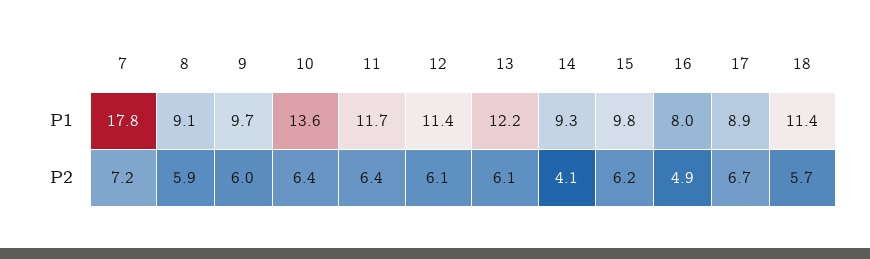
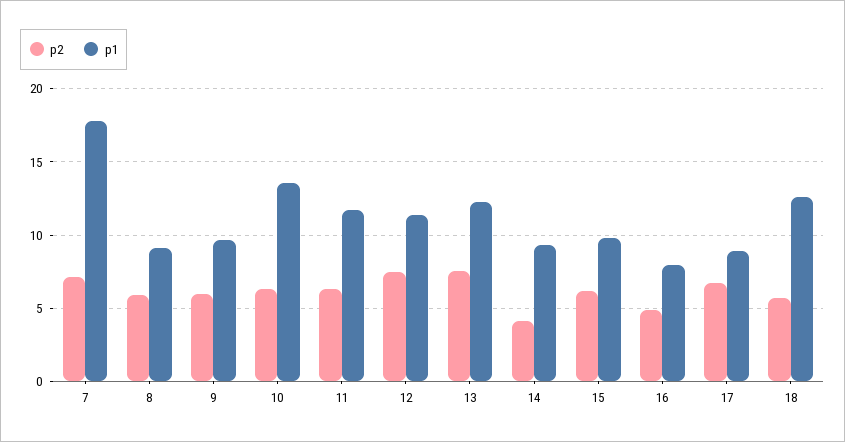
  {
    "P1": {
      "7": 17.8,
      "8": 9.1,
      "9": 9.7,
      "10": 13.6,
      "11": 11.7,
      "12": 11.4,
      "13": 12.2,
      "14": 9.3,
      "15": 9.8,
      "16": 8,
      "17": 8.9,
-     "18": 11.4
+     "18": 12.5
    },
    "P2": {
      "7": 7.2,
      "8": 5.9,
      "9": 6,
      "10": 6.4,
      "11": 6.4,
-     "12": 6.1,
+     "12": 7.5,
-     "13": 6.1,
+     "13": 7.5,
      "14": 4.1,
      "15": 6.2,
      "16": 4.9,
      "17": 6.7,
      "18": 5.7
    }
  }

